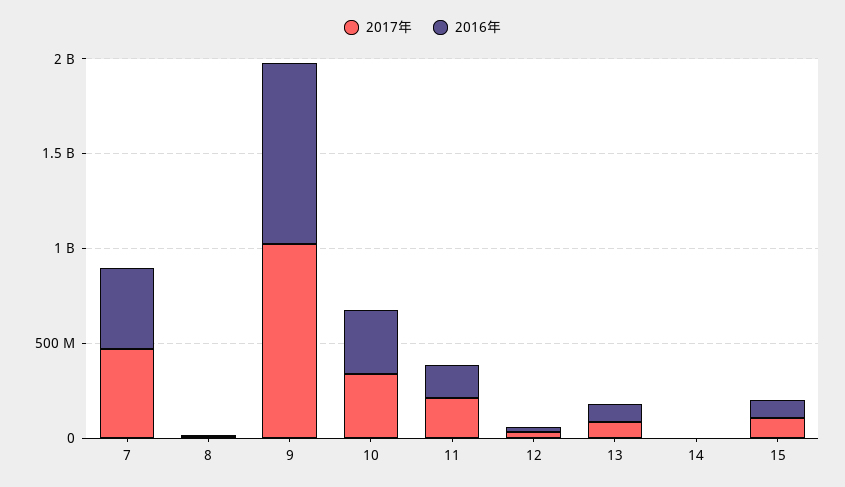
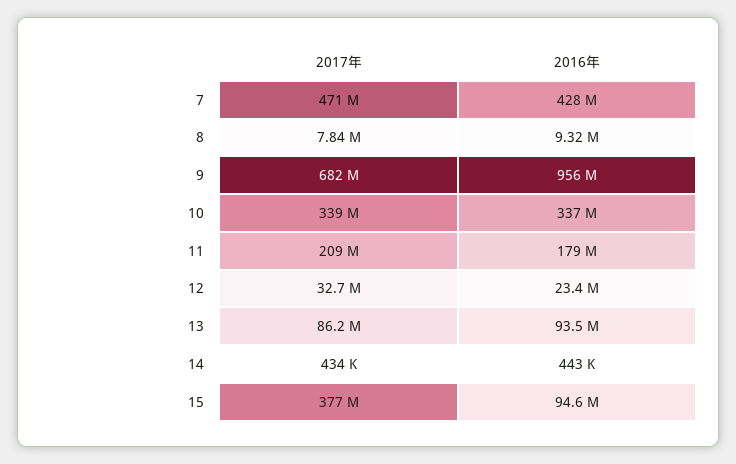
  {
    "2017年": {
      "7": 471000000,
      "8": 7840000,
-     "9": 1000000000,
+     "9": 682000000,
      "10": 339000000,
      "11": 209000000,
      "12": 32700000,
      "13": 86200000,
      "14": 434000,
-     "15": 100000000
+     "15": 377000000
    },
    "2016年": {
      "7": 428000000,
      "8": 9320000,
      "9": 956000000,
      "10": 337000000,
      "11": 179000000,
      "12": 23400000,
      "13": 93500000,
      "14": 443000,
      "15": 94600000
    }
  }

